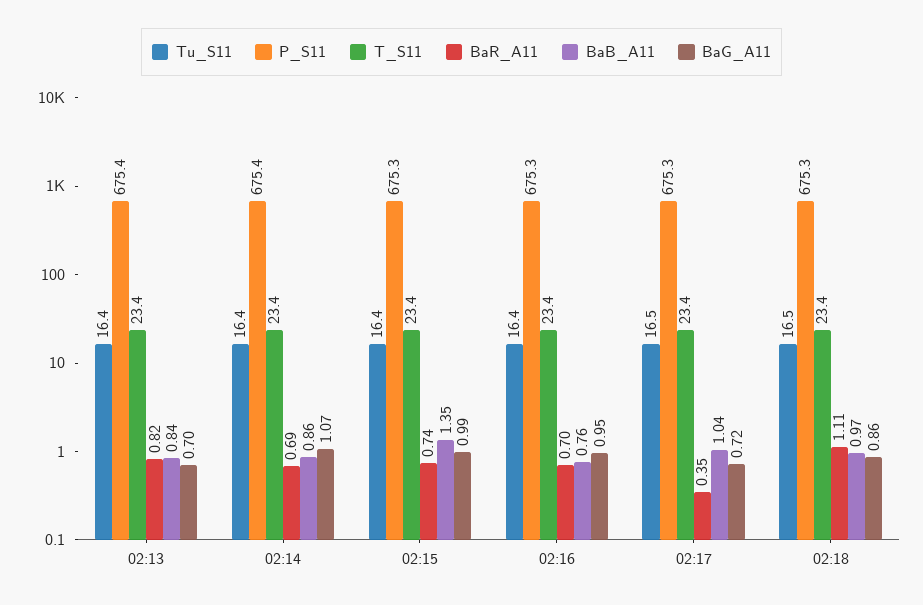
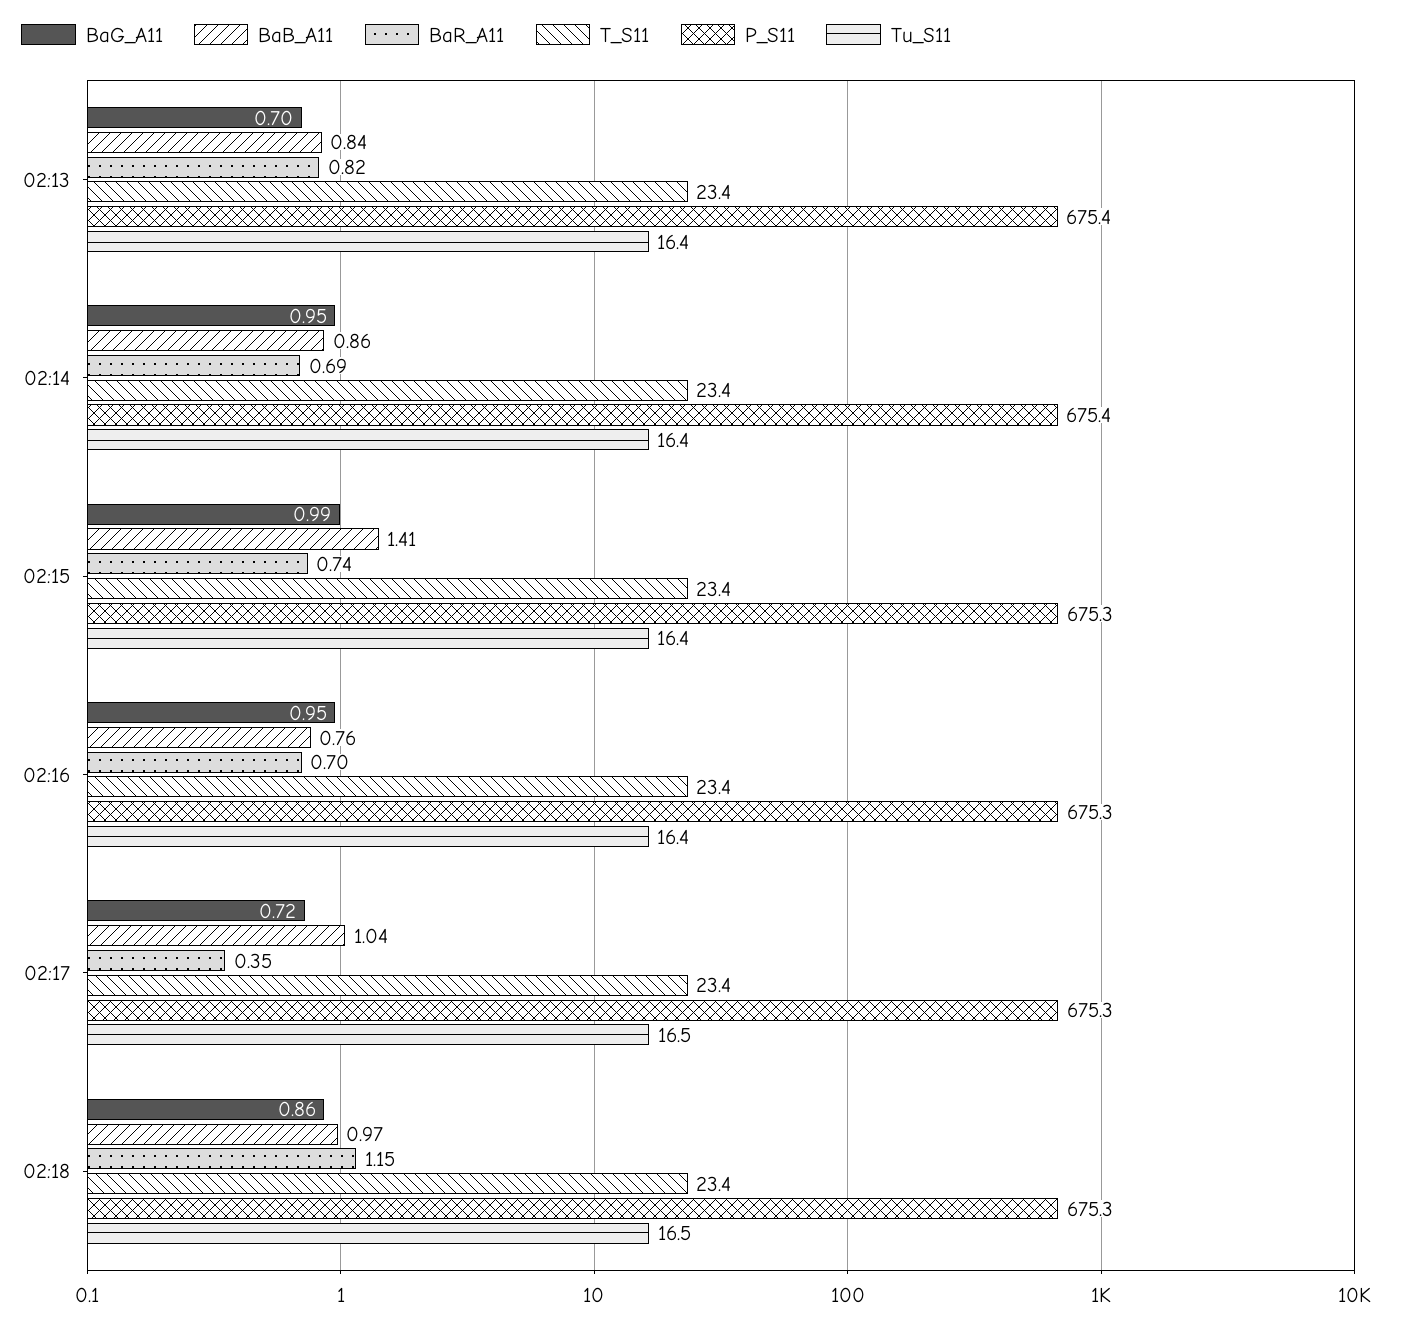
  {
    "Tu_S11": {
      "02:13": 16.4,
      "02:14": 16.4,
      "02:15": 16.4,
      "02:16": 16.4,
      "02:17": 16.5,
      "02:18": 16.5
    },
    "P_S11": {
      "02:13": 675.4,
      "02:14": 675.4,
      "02:15": 675.3,
      "02:16": 675.3,
      "02:17": 675.3,
      "02:18": 675.3
    },
    "T_S11": {
      "02:13": 23.4,
      "02:14": 23.4,
      "02:15": 23.4,
      "02:16": 23.4,
      "02:17": 23.4,
      "02:18": 23.4
    },
    "BaR_A11": {
      "02:13": 0.82,
      "02:14": 0.69,
      "02:15": 0.74,
      "02:16": 0.7,
      "02:17": 0.35,
-     "02:18": 1.11
+     "02:18": 1.15
    },
    "BaB_A11": {
      "02:13": 0.84,
      "02:14": 0.86,
-     "02:15": 1.35,
+     "02:15": 1.41,
      "02:16": 0.76,
      "02:17": 1.04,
      "02:18": 0.97
    },
    "BaG_A11": {
      "02:13": 0.7,
-     "02:14": 1.07,
+     "02:14": 0.95,
      "02:15": 0.99,
      "02:16": 0.95,
      "02:17": 0.72,
      "02:18": 0.86
    }
  }

